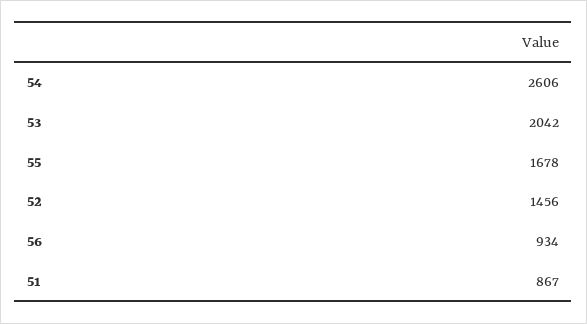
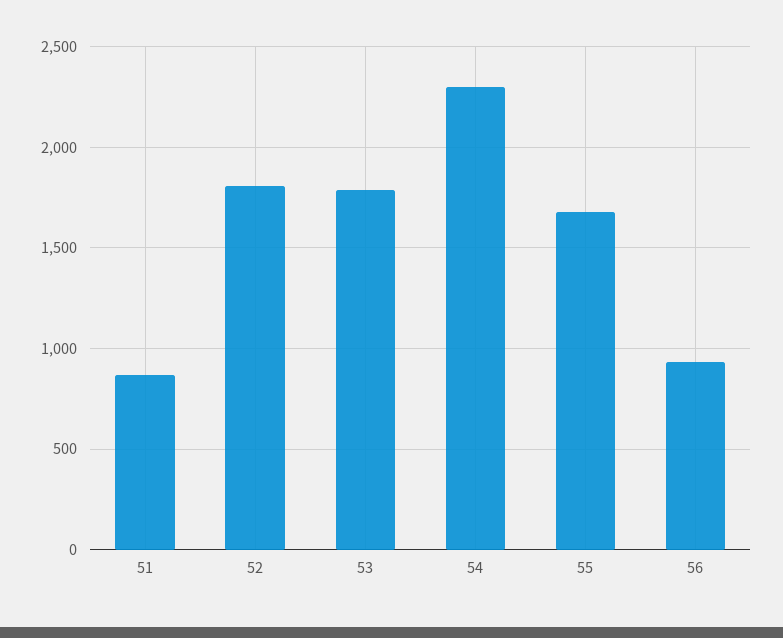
  {
-   "54": 2606,
+   "54": 2300,
-   "53": 2042,
+   "53": 1800,
    "55": 1678,
-   "52": 1456,
+   "52": 1800,
    "56": 934,
    "51": 867
  }

